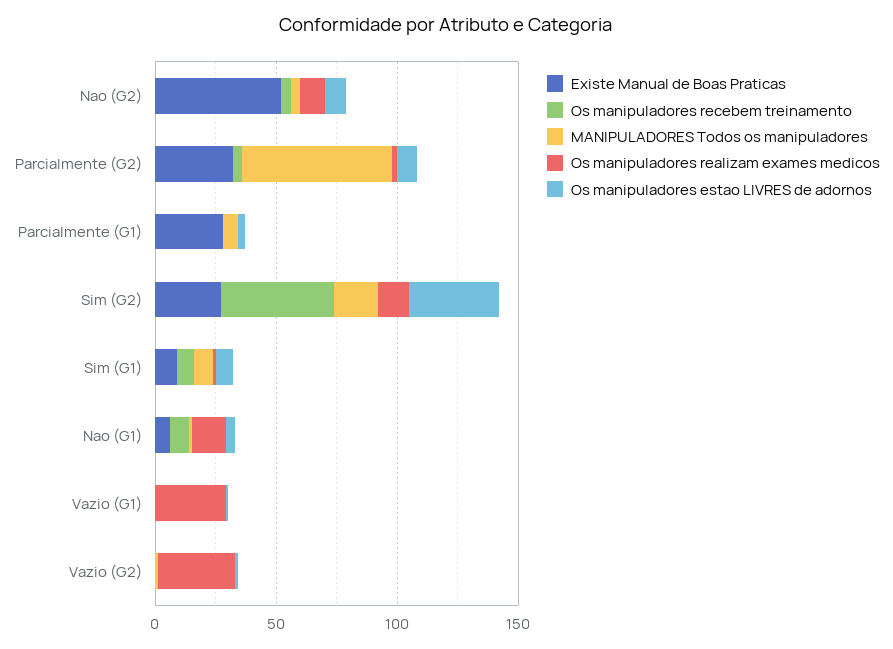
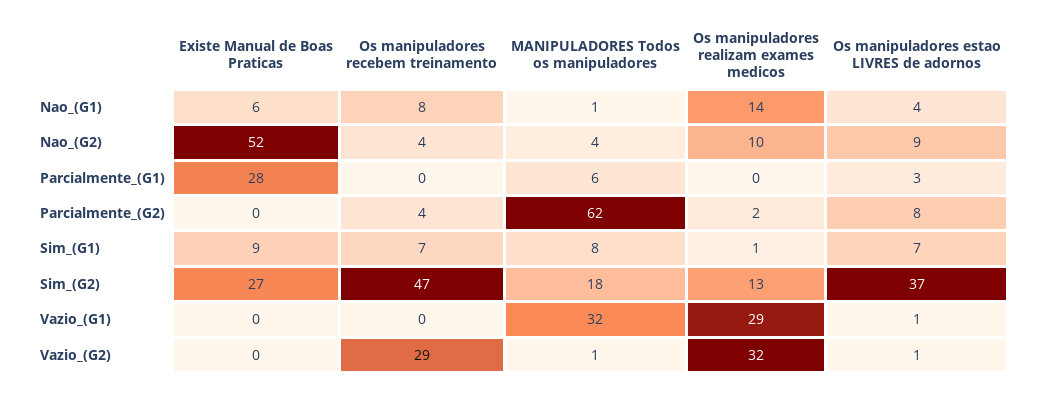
  {
    "Existe Manual de Boas Praticas": {
      "Nao (G2)": 52,
-     "Parcialmente (G2)": 30,
+     "Parcialmente (G2)": 0,
      "Parcialmente (G1)": 28,
      "Sim (G2)": 27,
      "Sim (G1)": 9,
      "Nao (G1)": 6,
      "Vazio (G1)": 0,
      "Vazio (G2)": 0
    },
    "Os manipuladores recebem treinamento": {
      "Nao (G2)": 4,
      "Parcialmente (G2)": 4,
      "Parcialmente (G1)": 0,
      "Sim (G2)": 47,
      "Sim (G1)": 7,
      "Nao (G1)": 8,
      "Vazio (G1)": 0,
-     "Vazio (G2)": 0
+     "Vazio (G2)": 29
    },
    "MANIPULADORES Todos os manipuladores": {
      "Nao (G2)": 4,
      "Parcialmente (G2)": 62,
      "Parcialmente (G1)": 6,
      "Sim (G2)": 18,
      "Sim (G1)": 8,
      "Nao (G1)": 1,
-     "Vazio (G1)": 0,
+     "Vazio (G1)": 32,
      "Vazio (G2)": 1
    },
    "Os manipuladores realizam exames medicos": {
      "Nao (G2)": 10,
      "Parcialmente (G2)": 2,
      "Parcialmente (G1)": 0,
      "Sim (G2)": 13,
      "Sim (G1)": 1,
      "Nao (G1)": 14,
      "Vazio (G1)": 29,
      "Vazio (G2)": 32
    },
    "Os manipuladores estao LIVRES de adornos": {
      "Nao (G2)": 9,
      "Parcialmente (G2)": 8,
      "Parcialmente (G1)": 3,
      "Sim (G2)": 37,
      "Sim (G1)": 7,
      "Nao (G1)": 4,
      "Vazio (G1)": 1,
      "Vazio (G2)": 1
    }
  }

